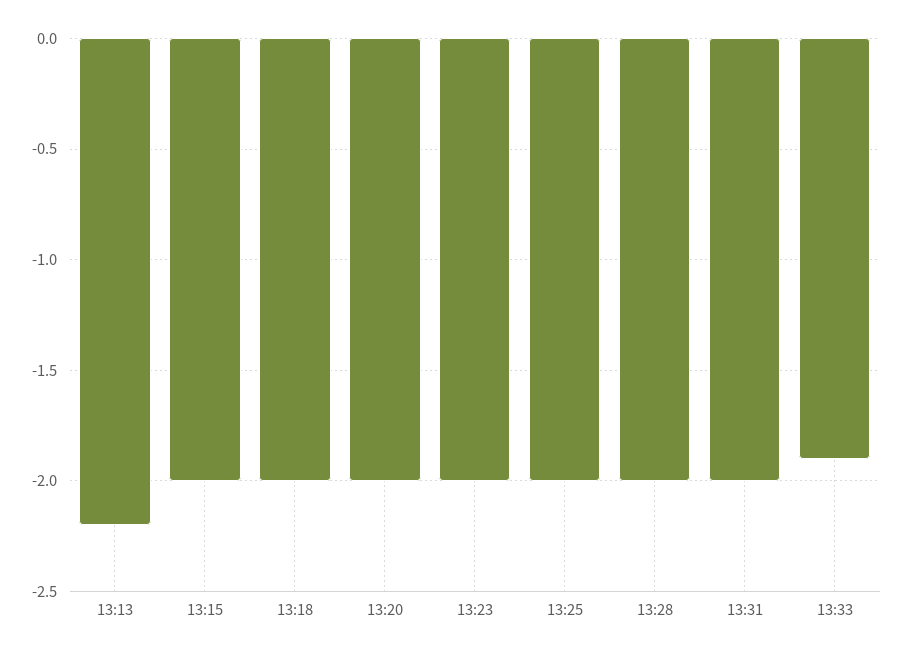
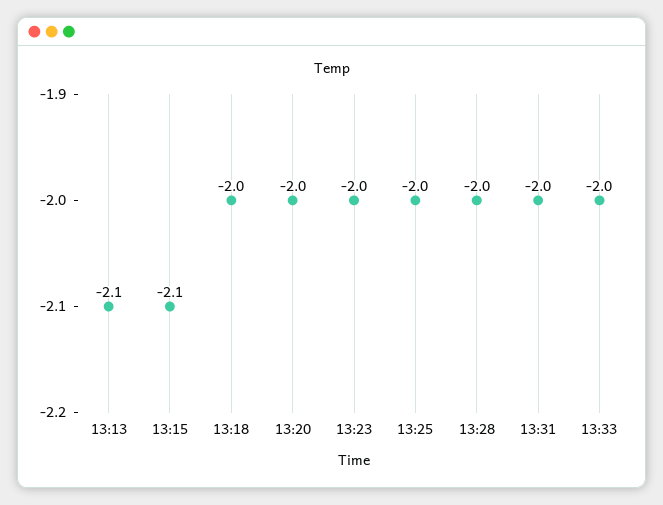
  {
-   "13:13": -2.2,
+   "13:13": -2.1,
-   "13:15": -2,
+   "13:15": -2.1,
    "13:18": -2,
    "13:20": -2,
    "13:23": -2,
    "13:25": -2,
    "13:28": -2,
    "13:31": -2,
-   "13:33": -1.9
+   "13:33": -2
  }

